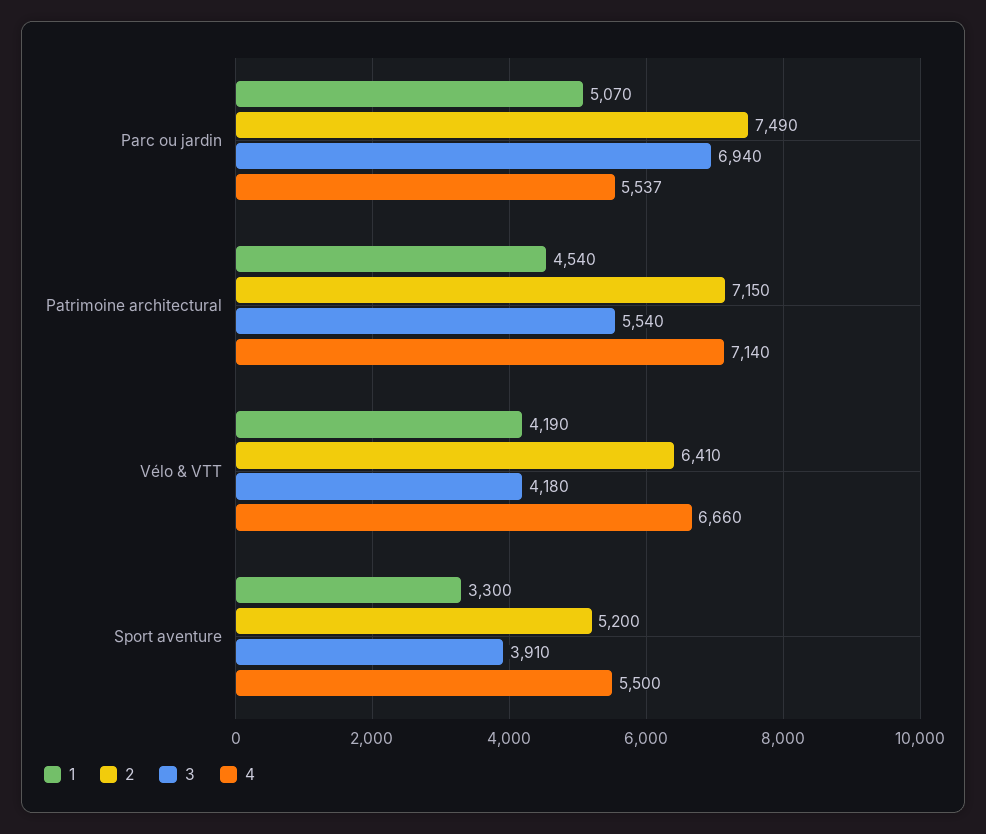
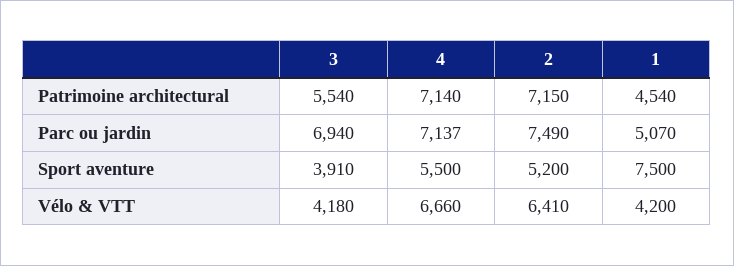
  {
    "1": {
      "Parc ou jardin": 5070,
      "Patrimoine architectural": 4540,
-     "Vélo & VTT": 4190,
+     "Vélo & VTT": 4200,
-     "Sport aventure": 3300
+     "Sport aventure": 7500
    },
    "2": {
      "Parc ou jardin": 7490,
      "Patrimoine architectural": 7150,
      "Vélo & VTT": 6410,
      "Sport aventure": 5200
    },
    "3": {
      "Parc ou jardin": 6940,
      "Patrimoine architectural": 5540,
      "Vélo & VTT": 4180,
      "Sport aventure": 3910
    },
    "4": {
-     "Parc ou jardin": 5537,
+     "Parc ou jardin": 7137,
      "Patrimoine architectural": 7140,
      "Vélo & VTT": 6660,
      "Sport aventure": 5500
    }
  }

